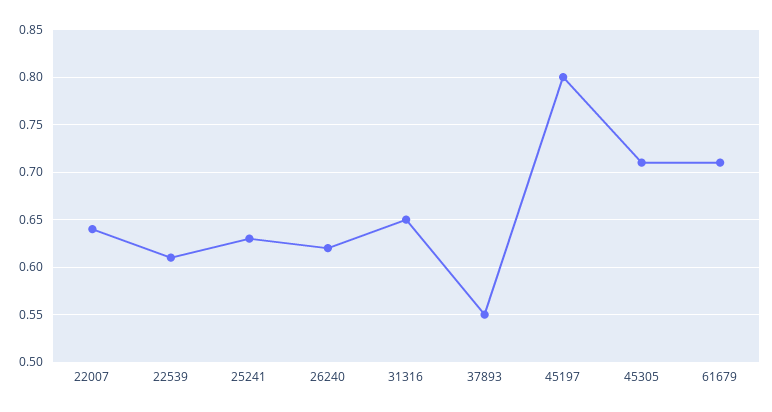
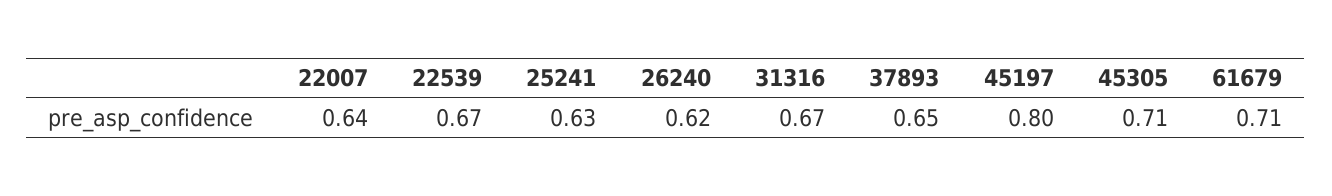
  {
    "22007": 0.64,
-   "22539": 0.61,
+   "22539": 0.67,
    "25241": 0.63,
    "26240": 0.62,
-   "31316": 0.65,
+   "31316": 0.67,
-   "37893": 0.55,
+   "37893": 0.65,
    "45197": 0.8,
    "45305": 0.71,
    "61679": 0.71
  }

